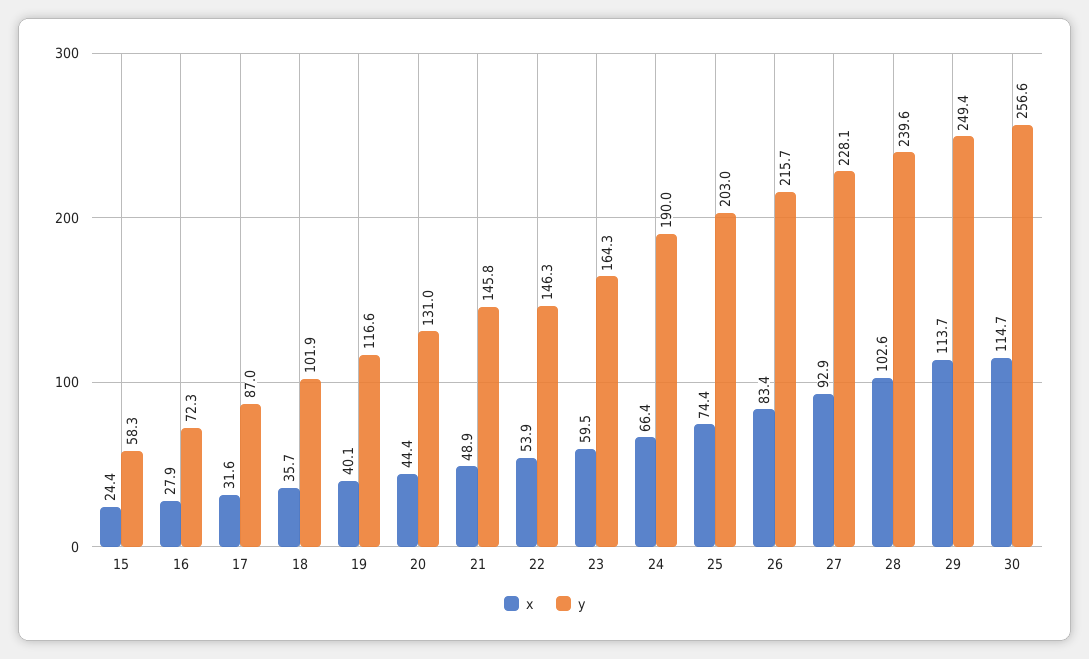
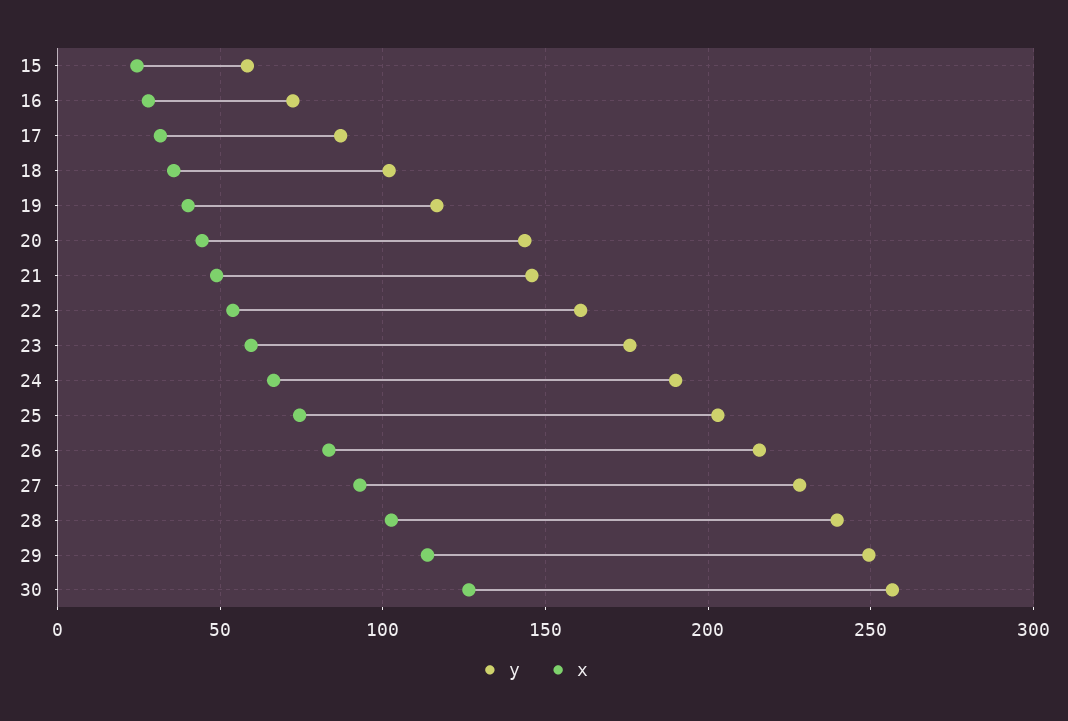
  {
    "x": {
      "15": 24.4,
      "16": 27.9,
      "17": 31.6,
      "18": 35.7,
      "19": 40.1,
      "20": 44.4,
      "21": 48.9,
      "22": 53.9,
      "23": 59.5,
      "24": 66.4,
      "25": 74.4,
      "26": 83.4,
      "27": 92.9,
      "28": 102.6,
      "29": 113.7,
-     "30": 114.7
+     "30": 125
    },
    "y": {
      "15": 58.3,
      "16": 72.3,
      "17": 87,
      "18": 101.9,
      "19": 116.6,
-     "20": 131,
+     "20": 145,
      "21": 145.8,
-     "22": 146.3,
+     "22": 160,
-     "23": 164.3,
+     "23": 175,
      "24": 190,
      "25": 203,
      "26": 215.7,
      "27": 228.1,
      "28": 239.6,
      "29": 249.4,
      "30": 256.6
    }
  }

